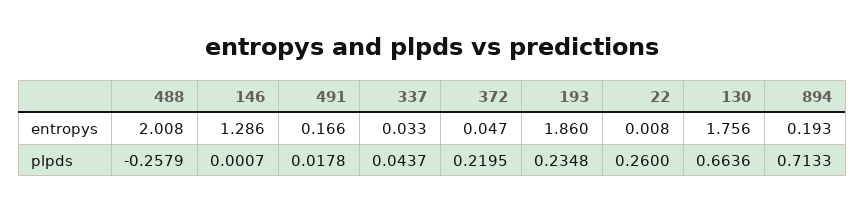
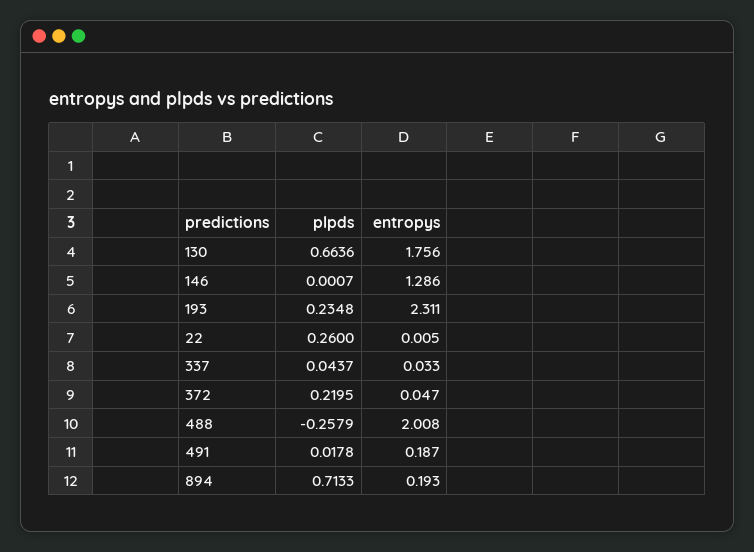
  {
    "488": {
      "entropys": 2.008,
      "plpds": -0.2579
    },
    "146": {
      "entropys": 1.286,
      "plpds": 0.0007
    },
    "491": {
-     "entropys": 0.166,
+     "entropys": 0.187,
      "plpds": 0.0178
    },
    "337": {
      "entropys": 0.033,
      "plpds": 0.0437
    },
    "372": {
      "entropys": 0.047,
      "plpds": 0.2195
    },
    "193": {
-     "entropys": 1.86,
+     "entropys": 2.311,
      "plpds": 0.2348
    },
    "22": {
-     "entropys": 0.008,
+     "entropys": 0.005,
      "plpds": 0.26
    },
    "130": {
      "entropys": 1.756,
      "plpds": 0.6636
    },
    "894": {
      "entropys": 0.193,
      "plpds": 0.7133
    }
  }

